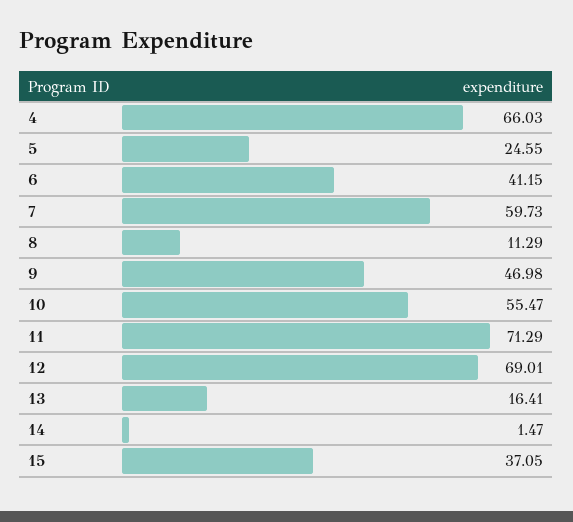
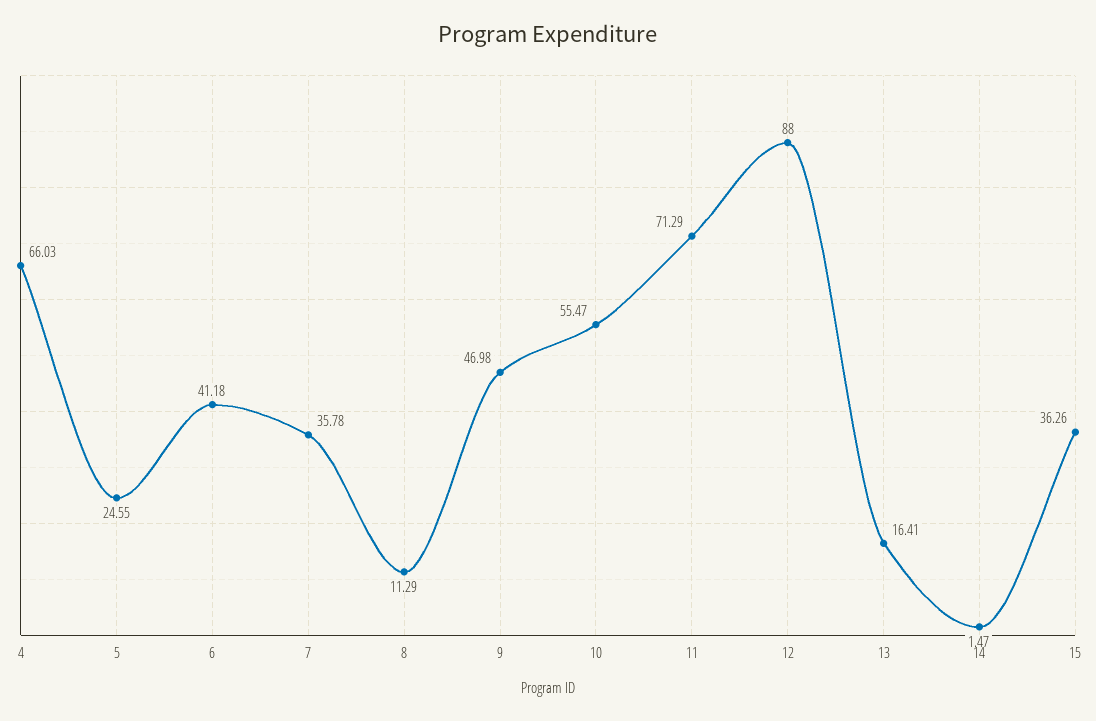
  {
    "4": 66.03,
    "5": 24.55,
-   "6": 41.15,
+   "6": 41.18,
-   "7": 59.73,
+   "7": 35.78,
    "8": 11.29,
    "9": 46.98,
    "10": 55.47,
    "11": 71.29,
-   "12": 69.01,
+   "12": 88,
    "13": 16.41,
    "14": 1.47,
-   "15": 37.05
+   "15": 36.26
  }

